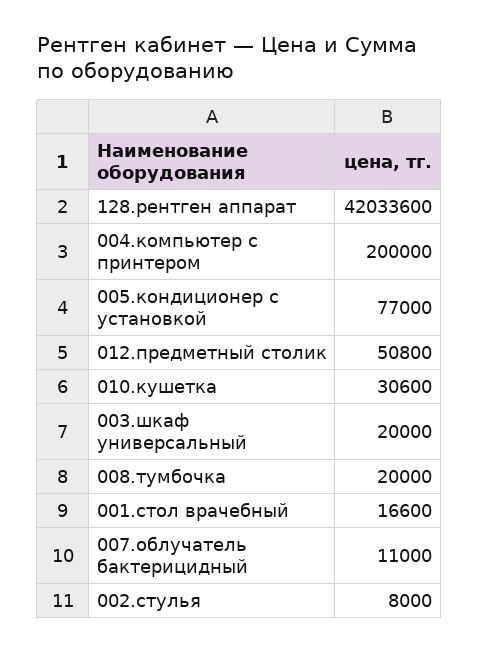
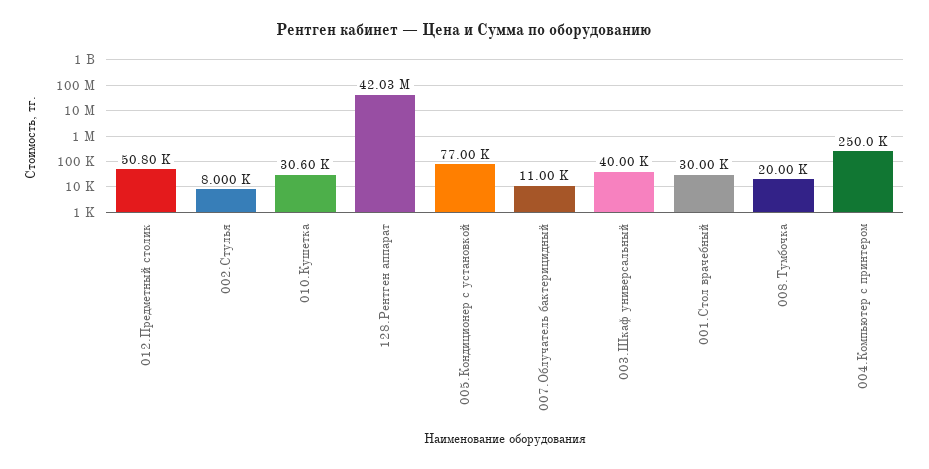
  {
    "128.рентген аппарат": 42033600,
-   "004.компьютер с принтером": 200000,
+   "004.компьютер с принтером": 250000,
    "005.кондиционер с установкой": 77000,
    "012.предметный столик": 50800,
    "010.кушетка": 30600,
-   "003.шкаф универсальный": 20000,
+   "003.шкаф универсальный": 40000,
    "008.тумбочка": 20000,
-   "001.стол врачебный": 16600,
+   "001.стол врачебный": 30000,
    "007.облучатель бактерицидный": 11000,
    "002.стулья": 8000
  }

